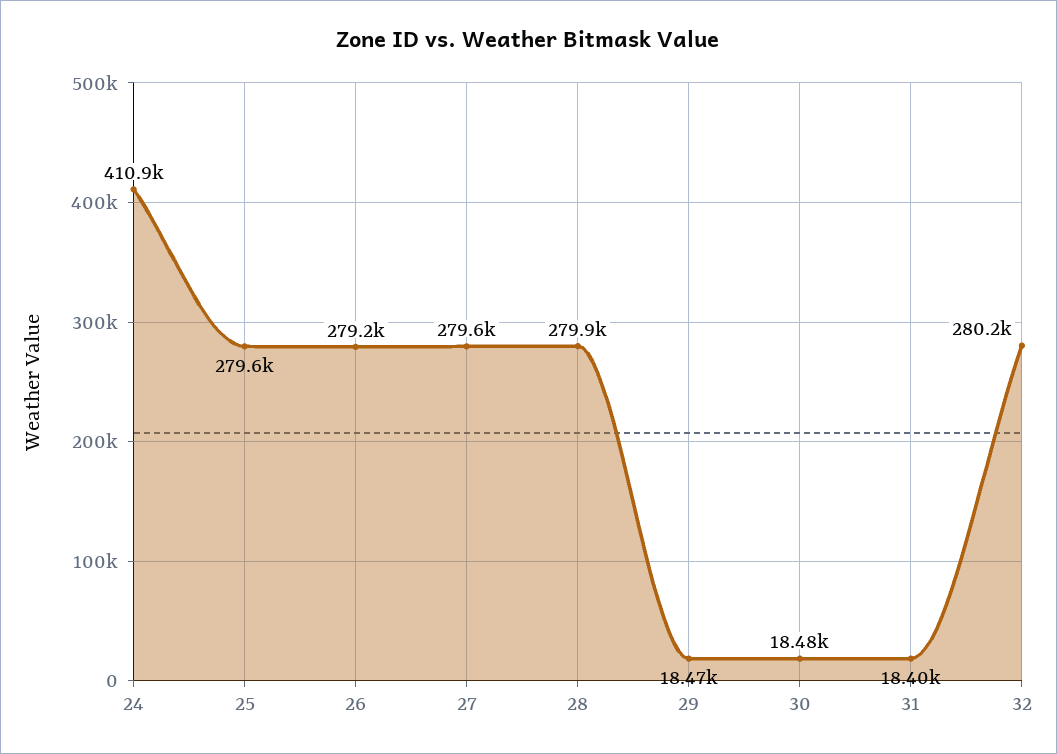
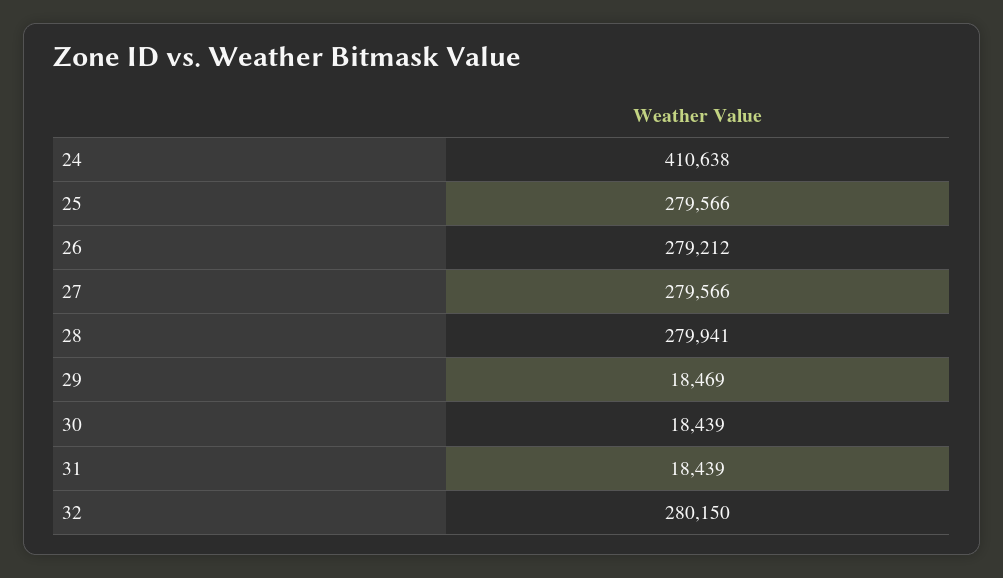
  {
-   "24": 410900,
+   "24": 410638,
    "25": 279566,
    "26": 279212,
    "27": 279566,
    "28": 279941,
    "29": 18469,
-   "30": 18480,
+   "30": 18439,
-   "31": 18400,
+   "31": 18439,
    "32": 280150
  }

